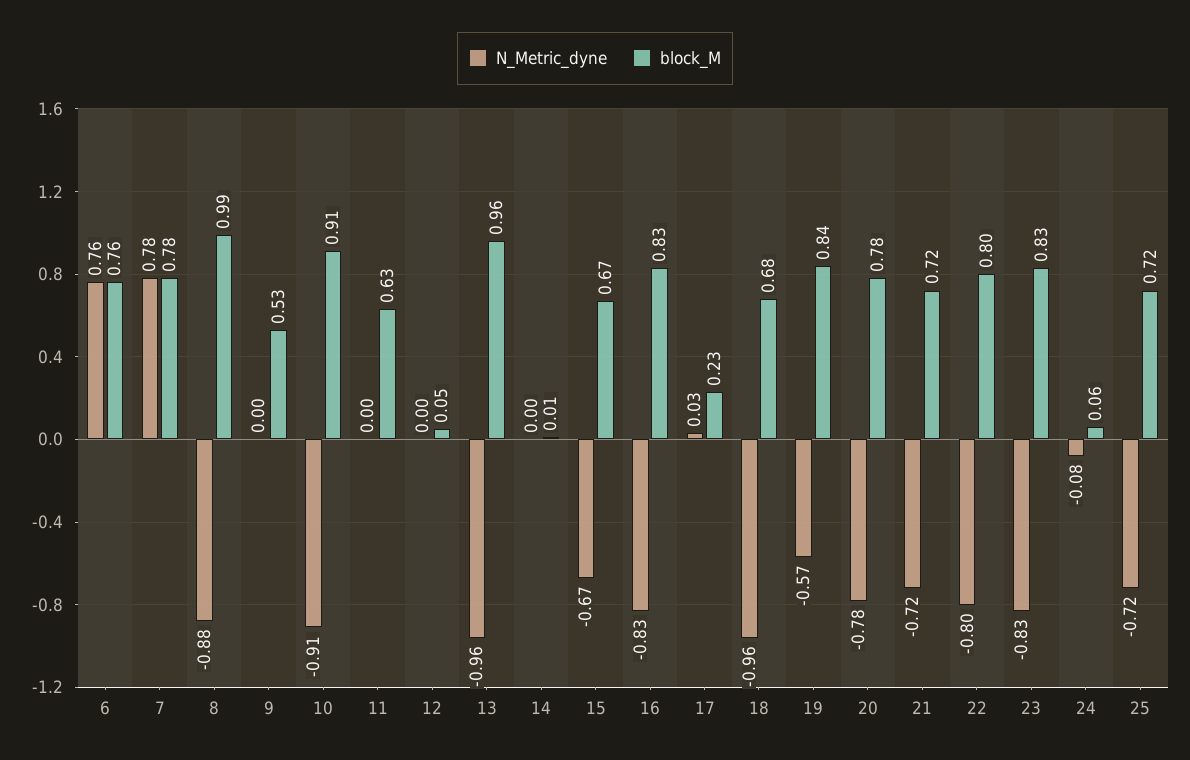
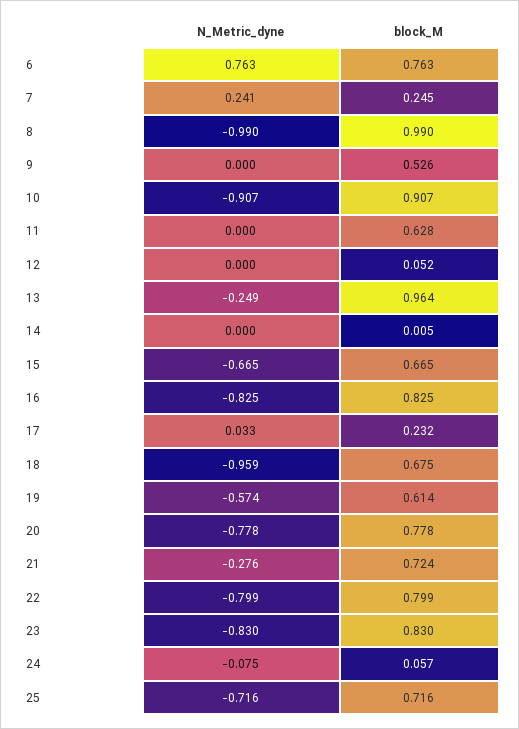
  {
    "N_Metric_dyne": {
      "6": 0.763,
-     "7": 0.78,
+     "7": 0.241,
-     "8": -0.88,
+     "8": -0.99,
      "9": 0,
      "10": -0.907,
      "11": 0,
      "12": 0,
-     "13": -0.96,
+     "13": -0.249,
      "14": 0,
      "15": -0.665,
      "16": -0.825,
      "17": 0.033,
      "18": -0.959,
      "19": -0.574,
      "20": -0.778,
-     "21": -0.72,
+     "21": -0.276,
      "22": -0.799,
      "23": -0.83,
      "24": -0.075,
      "25": -0.716
    },
    "block_M": {
      "6": 0.763,
-     "7": 0.78,
+     "7": 0.245,
      "8": 0.99,
      "9": 0.526,
      "10": 0.907,
      "11": 0.628,
      "12": 0.052,
      "13": 0.964,
      "14": 0.005,
      "15": 0.665,
      "16": 0.825,
      "17": 0.232,
      "18": 0.675,
-     "19": 0.84,
+     "19": 0.614,
      "20": 0.778,
      "21": 0.724,
      "22": 0.799,
      "23": 0.83,
      "24": 0.057,
      "25": 0.716
    }
  }

